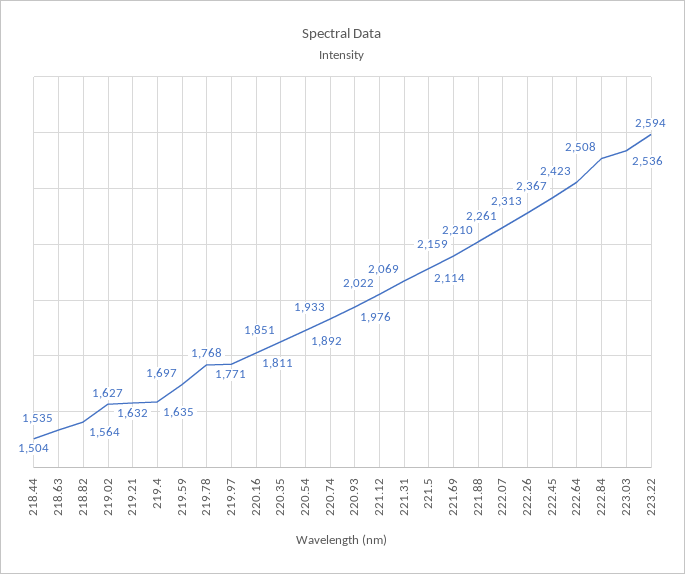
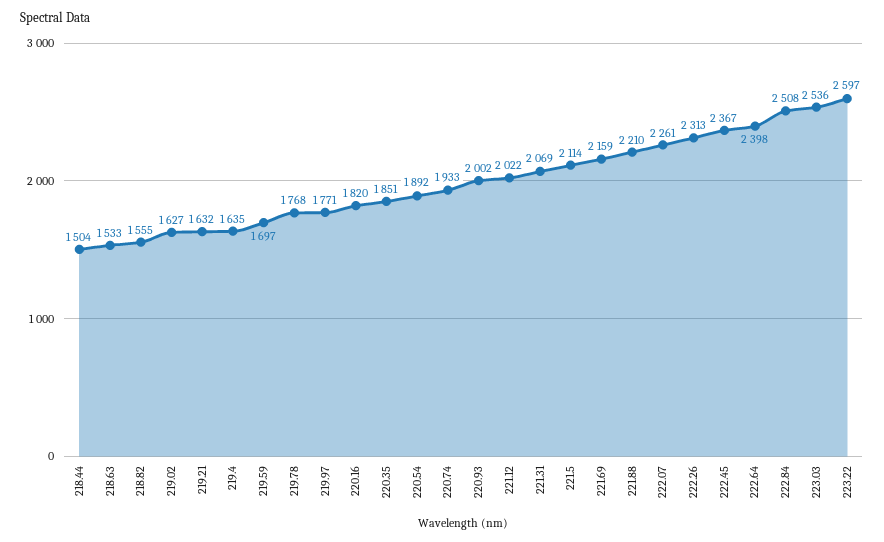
  {
    "218.44": 1504,
-   "218.63": 1535,
+   "218.63": 1533,
-   "218.82": 1564,
+   "218.82": 1555,
    "219.02": 1627,
    "219.21": 1632,
    "219.4": 1635,
    "219.59": 1697,
    "219.78": 1768,
    "219.97": 1771,
-   "220.16": 1811,
+   "220.16": 1820,
    "220.35": 1851,
    "220.54": 1892,
    "220.74": 1933,
-   "220.93": 1976,
+   "220.93": 2002,
    "221.12": 2022,
    "221.31": 2069,
    "221.5": 2114,
    "221.69": 2159,
    "221.88": 2210,
    "222.07": 2261,
    "222.26": 2313,
    "222.45": 2367,
-   "222.64": 2423,
+   "222.64": 2398,
    "222.84": 2508,
    "223.03": 2536,
-   "223.22": 2594
+   "223.22": 2597
  }

